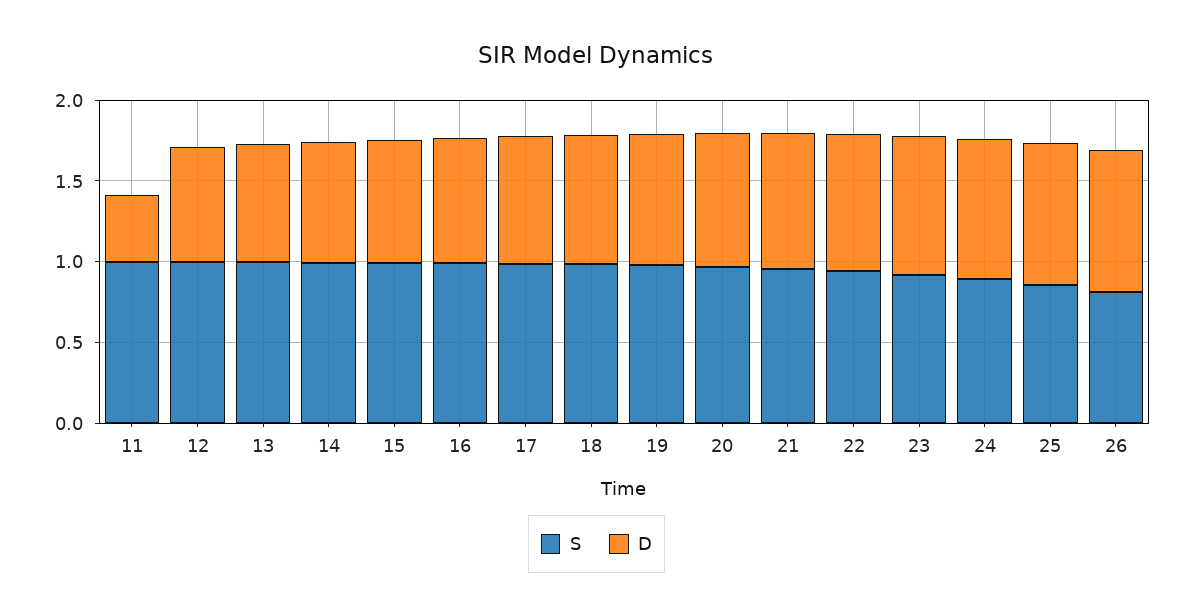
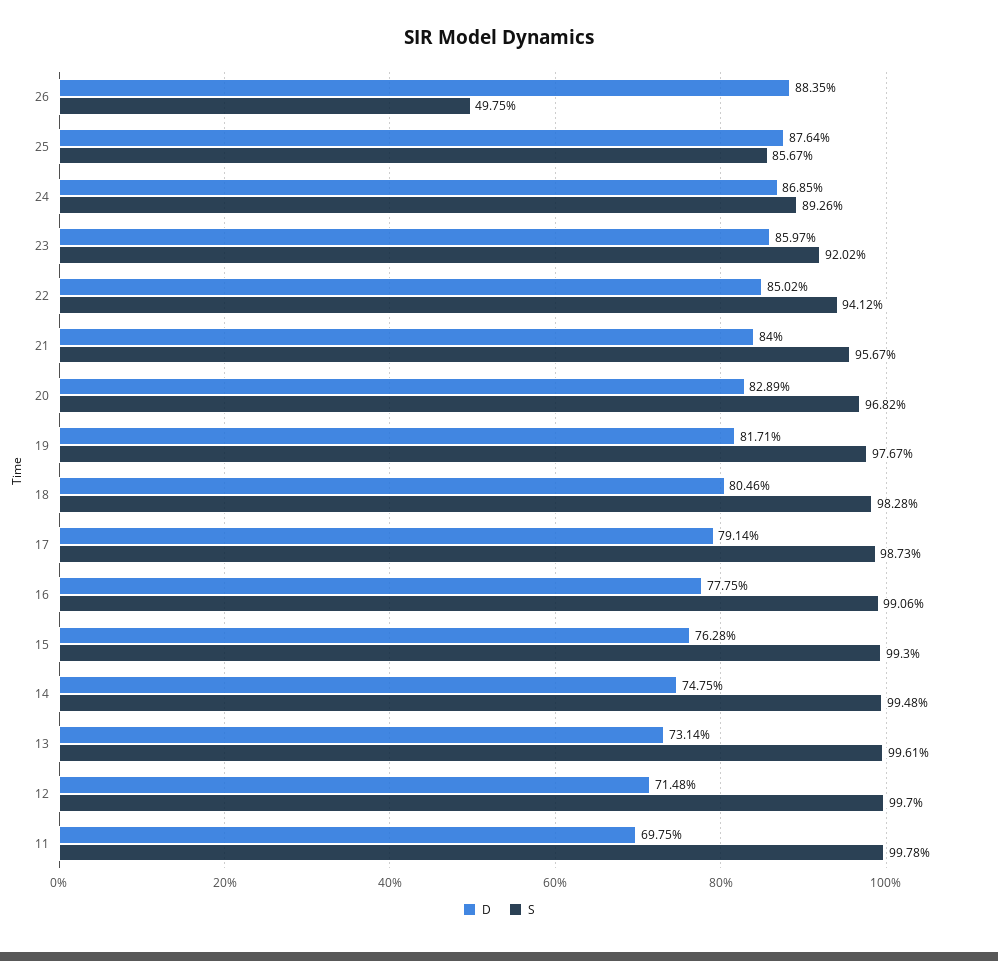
  {
    "S": {
      "11": 0.9978,
      "12": 0.997,
      "13": 0.9961,
      "14": 0.9948,
      "15": 0.993,
      "16": 0.9906,
      "17": 0.9873,
      "18": 0.9828,
      "19": 0.9767,
      "20": 0.9682,
      "21": 0.9567,
      "22": 0.9412,
      "23": 0.9202,
      "24": 0.8926,
      "25": 0.8567,
-     "26": 0.8
+     "26": 0.4975
    },
    "D": {
-     "11": 0.4,
+     "11": 0.6975,
      "12": 0.7148,
      "13": 0.7314,
      "14": 0.7475,
      "15": 0.7628,
      "16": 0.7775,
      "17": 0.7914,
      "18": 0.8046,
      "19": 0.8171,
      "20": 0.8289,
      "21": 0.84,
      "22": 0.8502,
      "23": 0.8597,
      "24": 0.8685,
      "25": 0.8764,
      "26": 0.8835
    }
  }

